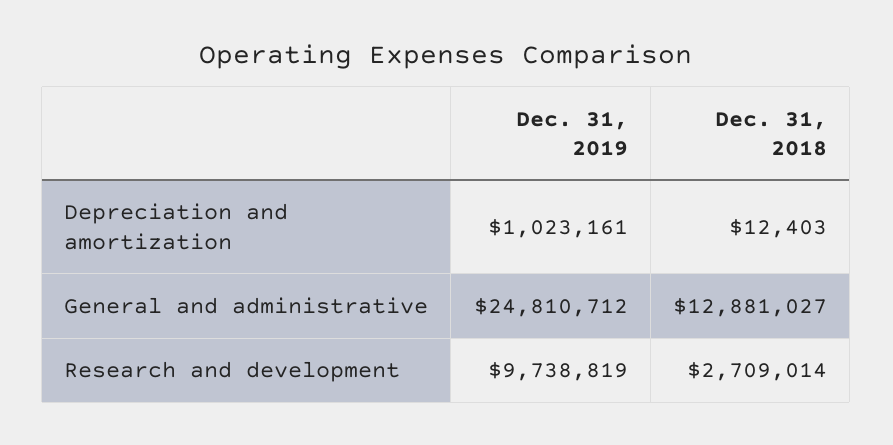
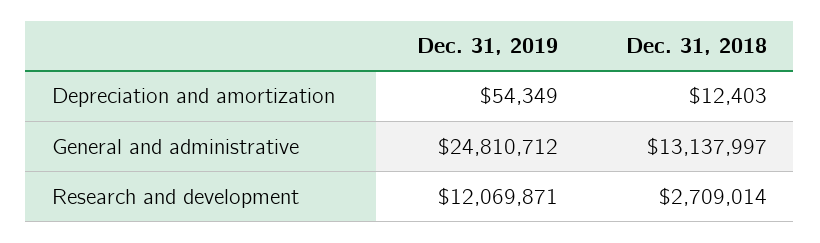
  {
    "Dec. 31, 2019": {
-     "Depreciation and amortization": 1023161,
+     "Depreciation and amortization": 54349,
      "General and administrative": 24810712,
-     "Research and development": 9738819
+     "Research and development": 12069871
    },
    "Dec. 31, 2018": {
      "Depreciation and amortization": 12403,
-     "General and administrative": 12881027,
+     "General and administrative": 13137997,
      "Research and development": 2709014
    }
  }

